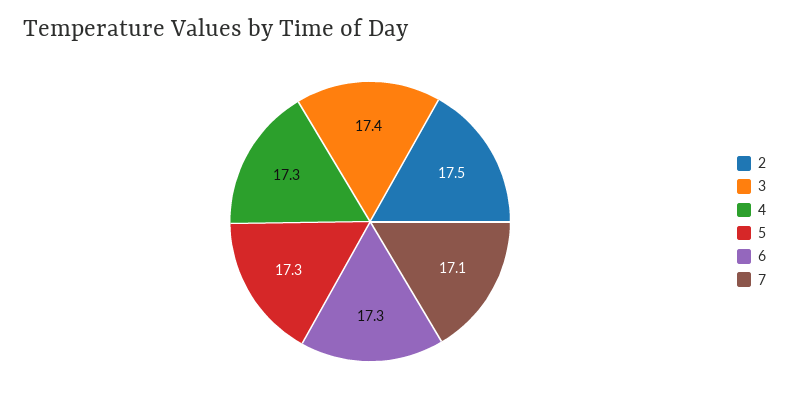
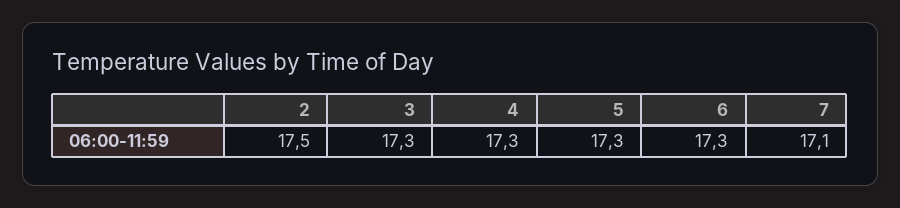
  {
    "2": 17.5,
-   "3": 17.4,
+   "3": 17.3,
    "4": 17.3,
    "5": 17.3,
    "6": 17.3,
    "7": 17.1
  }

